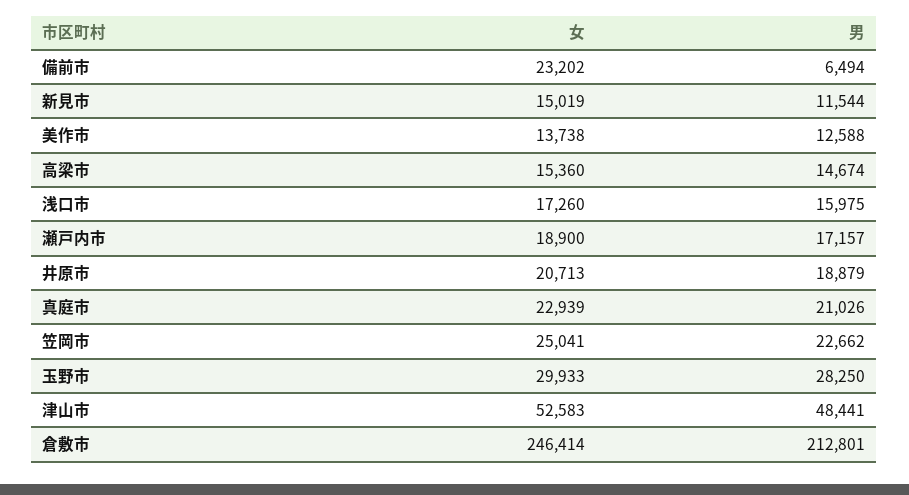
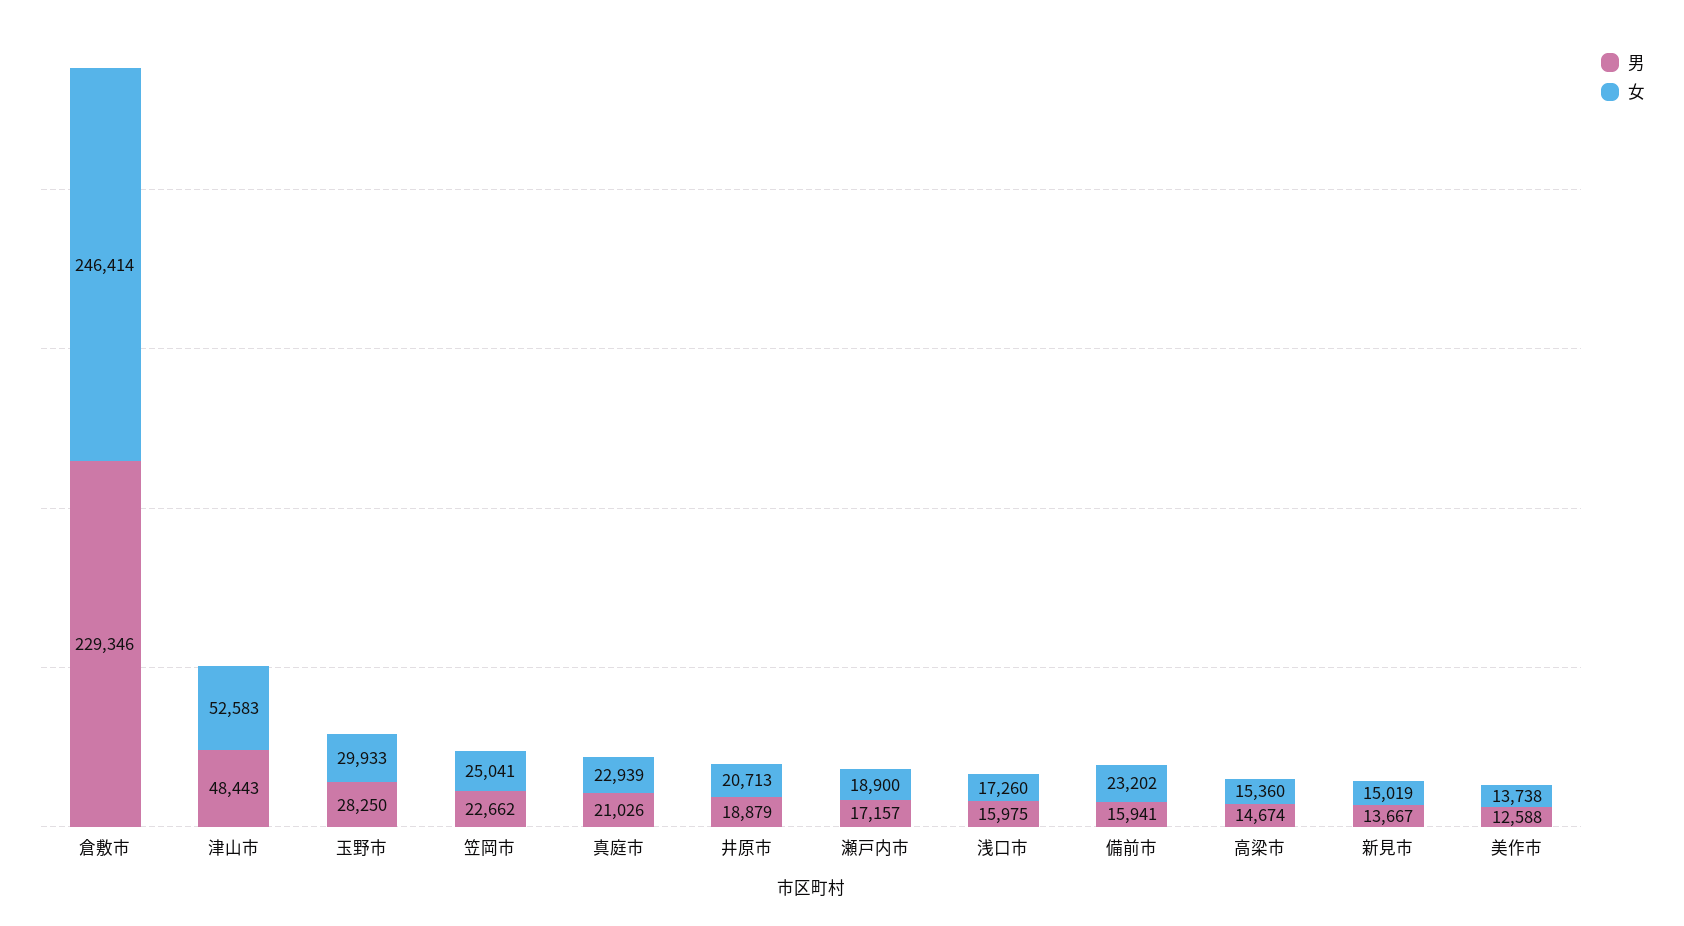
  {
    "女": {
      "備前市": 23202,
      "新見市": 15019,
      "美作市": 13738,
      "高梁市": 15360,
      "浅口市": 17260,
      "瀬戸内市": 18900,
      "井原市": 20713,
      "真庭市": 22939,
      "笠岡市": 25041,
      "玉野市": 29933,
      "津山市": 52583,
      "倉敷市": 246414
    },
    "男": {
-     "備前市": 6494,
+     "備前市": 15941,
-     "新見市": 11544,
+     "新見市": 13667,
      "美作市": 12588,
      "高梁市": 14674,
      "浅口市": 15975,
      "瀬戸内市": 17157,
      "井原市": 18879,
      "真庭市": 21026,
      "笠岡市": 22662,
      "玉野市": 28250,
-     "津山市": 48441,
+     "津山市": 48443,
-     "倉敷市": 212801
+     "倉敷市": 229346
    }
  }

